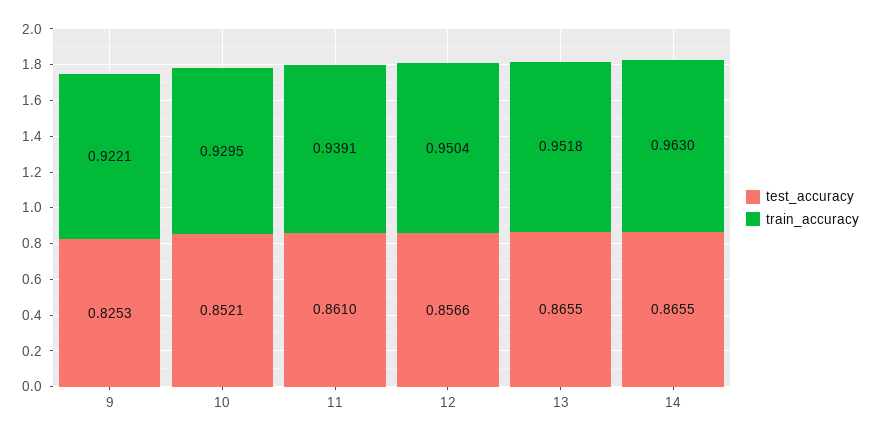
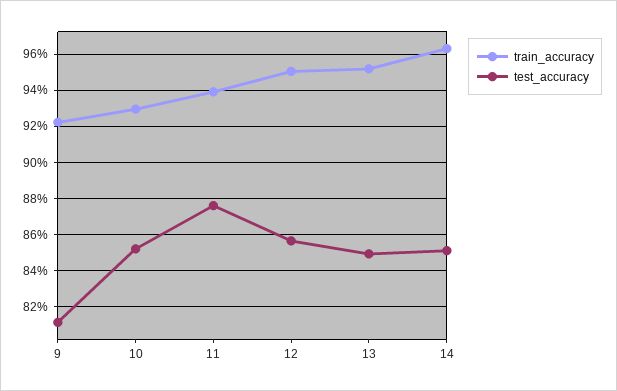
  {
    "test_accuracy": {
-     "9": 0.8253,
+     "9": 0.81,
      "10": 0.8521,
-     "11": 0.861,
+     "11": 0.875,
      "12": 0.8566,
-     "13": 0.8655,
+     "13": 0.85,
-     "14": 0.8655
+     "14": 0.85
    },
    "train_accuracy": {
      "9": 0.9221,
      "10": 0.9295,
      "11": 0.9391,
      "12": 0.9504,
      "13": 0.9518,
      "14": 0.963
    }
  }

